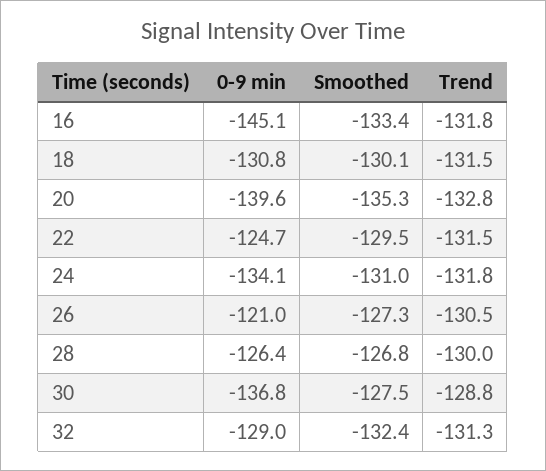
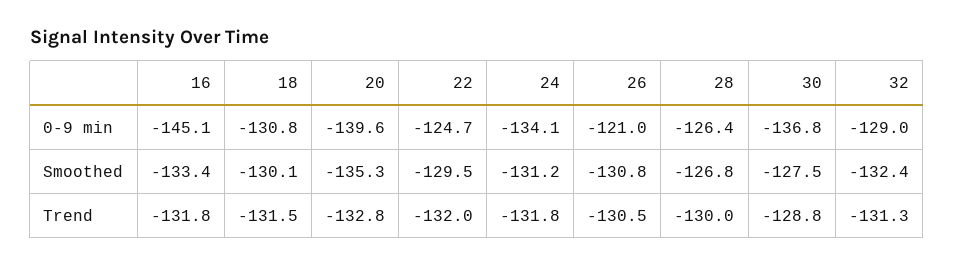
  {
    "0-9 min": {
      "16": -145.1,
      "18": -130.8,
      "20": -139.6,
      "22": -124.7,
      "24": -134.1,
      "26": -121,
      "28": -126.4,
      "30": -136.8,
      "32": -129
    },
    "Smoothed": {
      "16": -133.4,
      "18": -130.1,
      "20": -135.3,
      "22": -129.5,
-     "24": -131,
+     "24": -131.2,
-     "26": -127.3,
+     "26": -130.8,
      "28": -126.8,
      "30": -127.5,
      "32": -132.4
    },
    "Trend": {
      "16": -131.8,
      "18": -131.5,
      "20": -132.8,
-     "22": -131.5,
+     "22": -132,
      "24": -131.8,
      "26": -130.5,
      "28": -130,
      "30": -128.8,
      "32": -131.3
    }
  }

